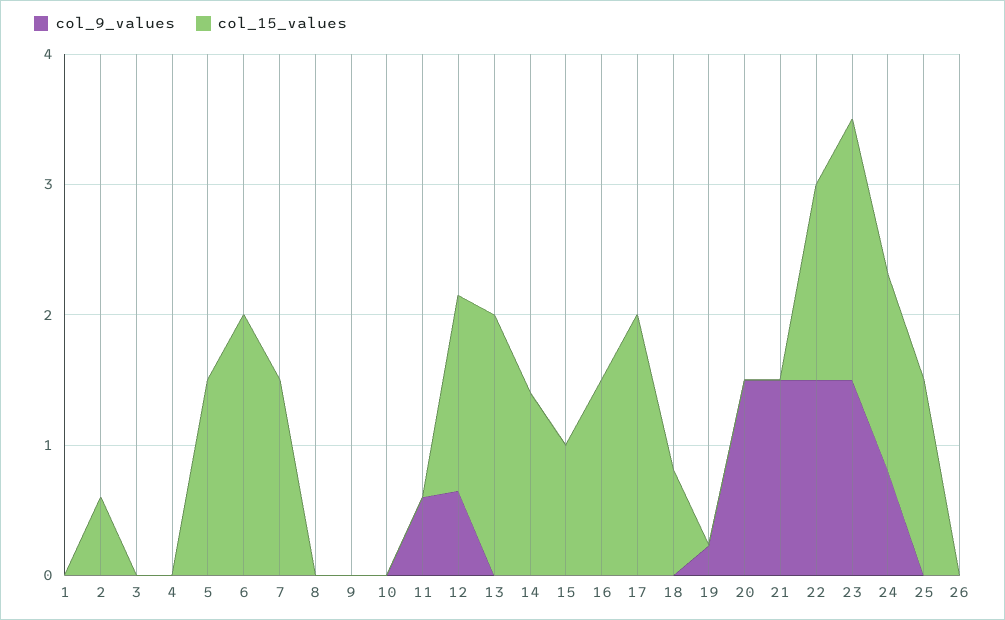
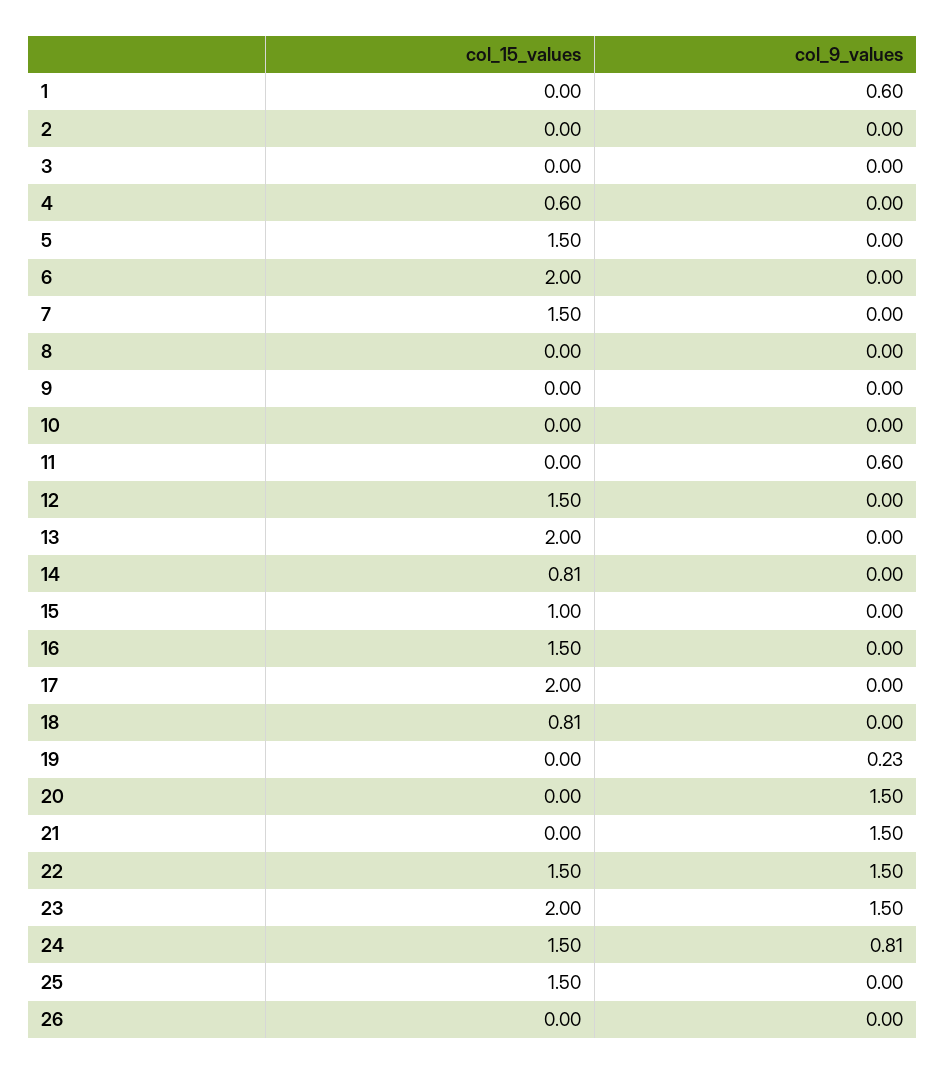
  {
    "col_9_values": {
-     "1": 0,
+     "1": 0.6,
      "2": 0,
      "3": 0,
      "4": 0,
      "5": 0,
      "6": 0,
      "7": 0,
      "8": 0,
      "9": 0,
      "10": 0,
      "11": 0.6,
-     "12": 0.6,
+     "12": 0,
      "13": 0,
      "14": 0,
      "15": 0,
      "16": 0,
      "17": 0,
      "18": 0,
      "19": 0.23,
      "20": 1.5,
      "21": 1.5,
      "22": 1.5,
      "23": 1.5,
      "24": 0.81,
      "25": 0,
      "26": 0
    },
    "col_15_values": {
      "1": 0,
-     "2": 0.6,
+     "2": 0,
      "3": 0,
-     "4": 0,
+     "4": 0.6,
      "5": 1.5,
      "6": 2,
      "7": 1.5,
      "8": 0,
      "9": 0,
      "10": 0,
      "11": 0,
      "12": 1.5,
      "13": 2,
-     "14": 1.4,
+     "14": 0.81,
      "15": 1,
      "16": 1.5,
      "17": 2,
      "18": 0.81,
      "19": 0,
      "20": 0,
      "21": 0,
      "22": 1.5,
      "23": 2,
      "24": 1.5,
      "25": 1.5,
      "26": 0
    }
  }

